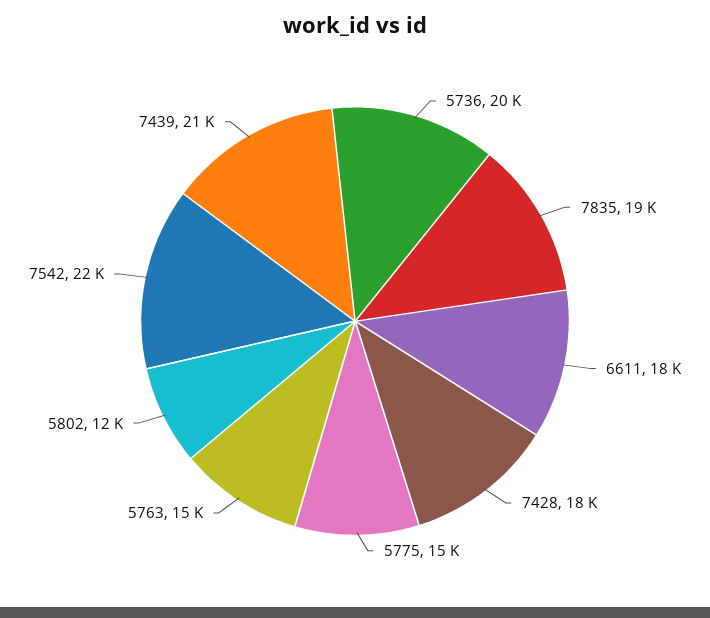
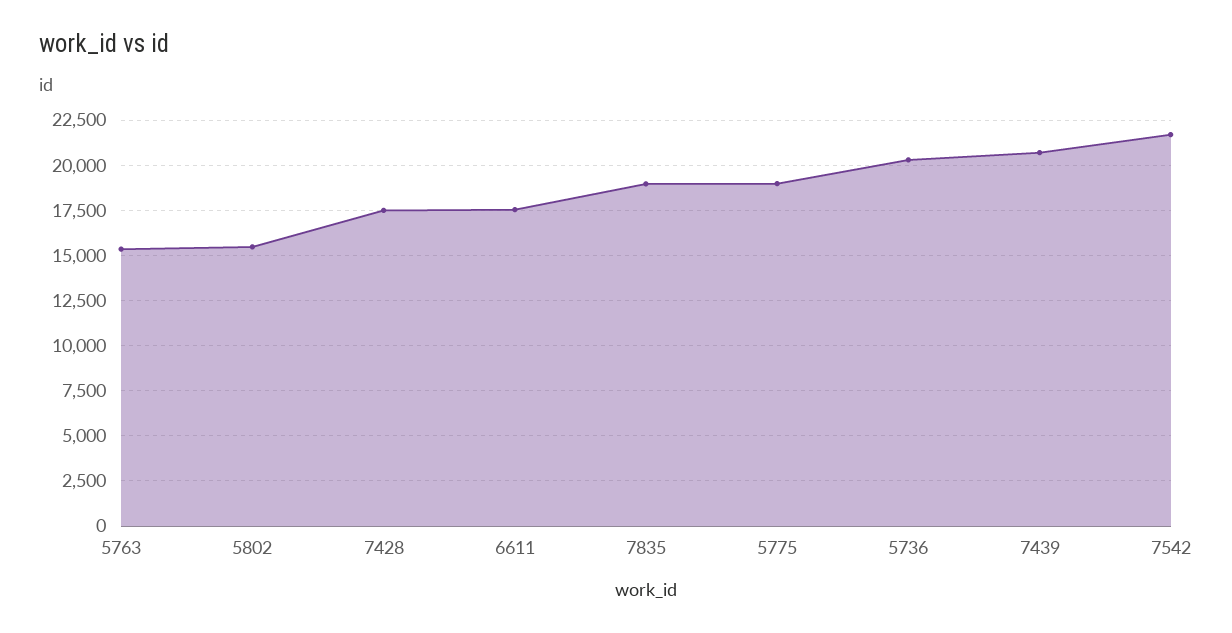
  {
    "5736": 20000,
    "7835": 19000,
    "6611": 18000,
    "7428": 18000,
-   "5775": 15000,
+   "5775": 19000,
    "5763": 15000,
-   "5802": 12000,
+   "5802": 15500,
    "7542": 22000,
    "7439": 21000
  }

